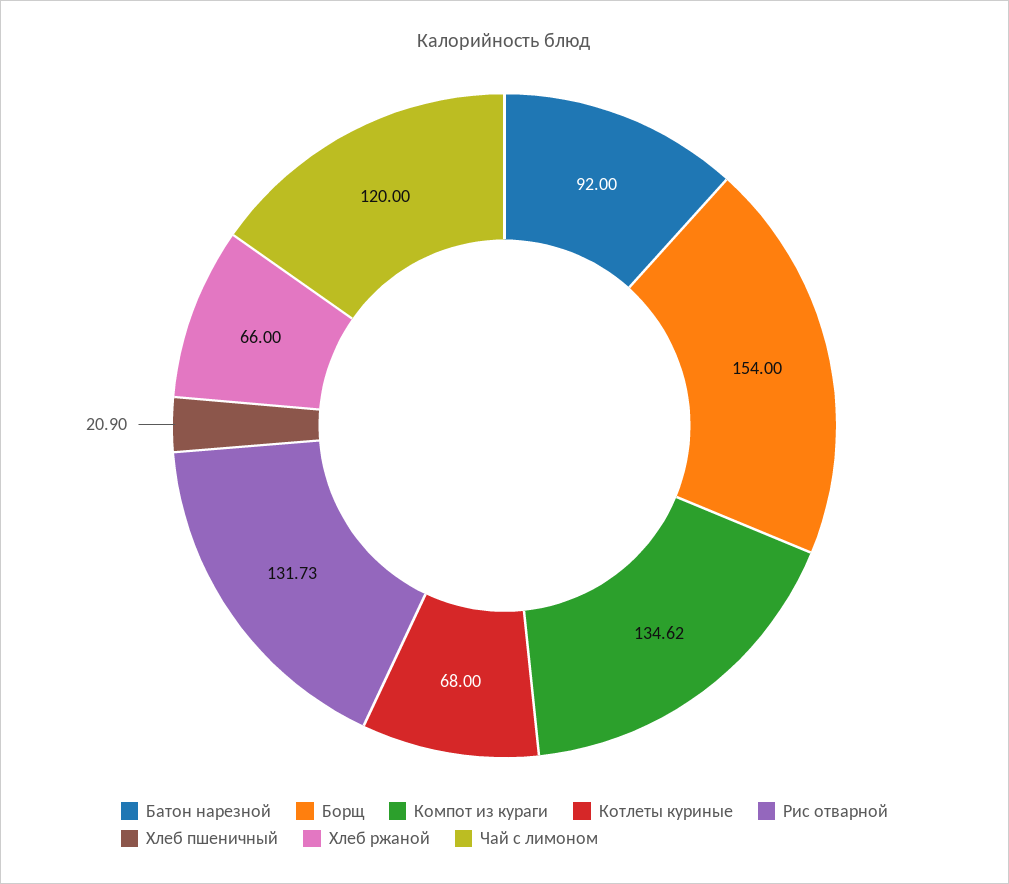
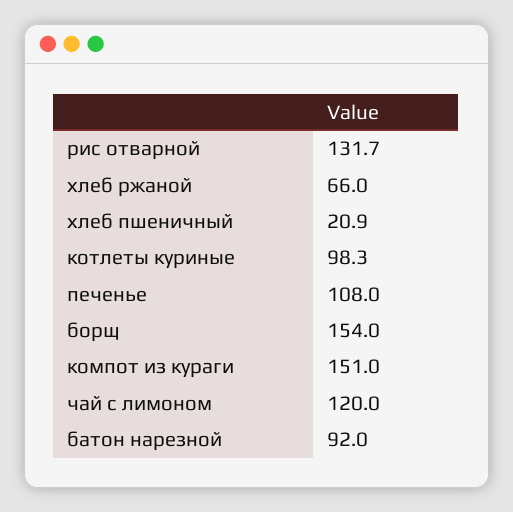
  {
    "Батон нарезной": 92,
    "Борщ": 154,
-   "Компот из кураги": 134.62,
+   "Компот из кураги": 151,
-   "Котлеты куриные": 68,
+   "Котлеты куриные": 98.3,
    "Рис отварной": 131.73,
    "Хлеб пшеничный": 20.9,
    "Хлеб ржаной": 66,
-   "Чай с лимоном": 120
+   "Чай с лимоном": 120,
+   "печенье": 108
  }

